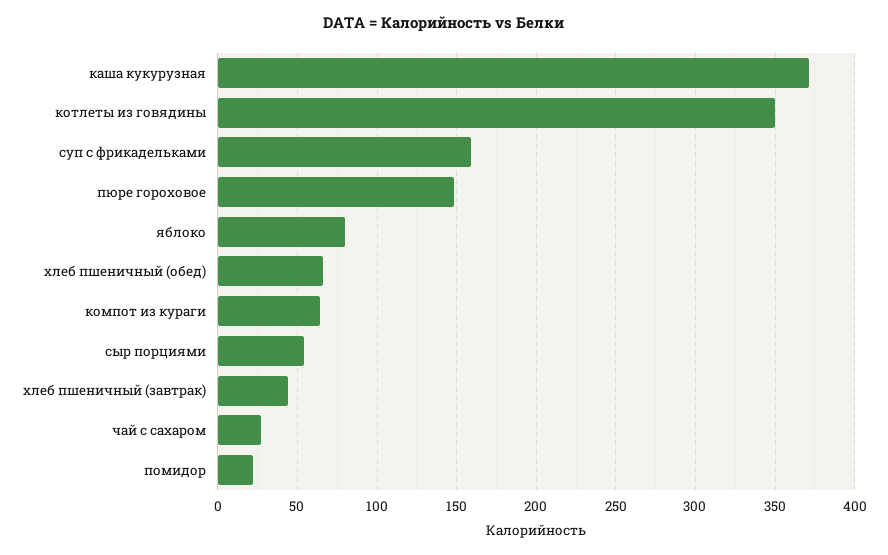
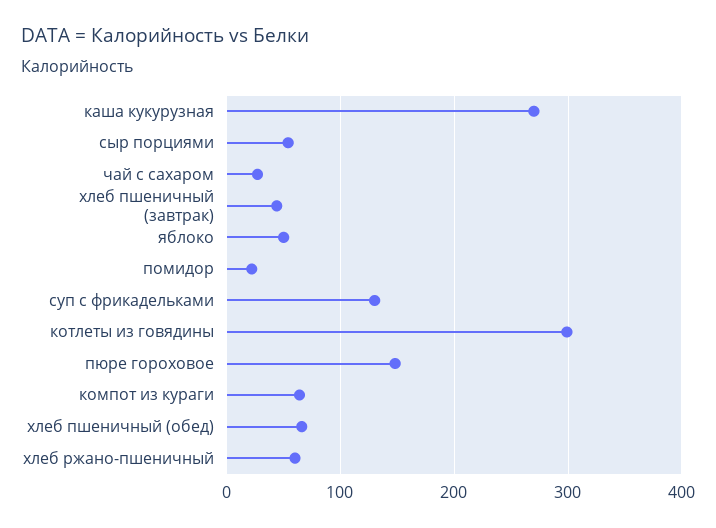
  {
-   "каша кукурузная": 370,
+   "каша кукурузная": 270,
-   "котлеты из говядины": 350,
+   "котлеты из говядины": 300,
-   "суп с фрикадельками": 160,
+   "суп с фрикадельками": 130,
    "пюре гороховое": 150,
-   "яблоко": 80,
+   "яблоко": 50,
    "хлеб пшеничный (обед)": 65,
    "компот из кураги": 65,
    "сыр порциями": 55,
    "хлеб пшеничный (завтрак)": 45,
    "чай с сахаром": 25,
-   "помидор": 20
+   "помидор": 20,
+   "хлеб ржано-пшеничный": 60
  }

